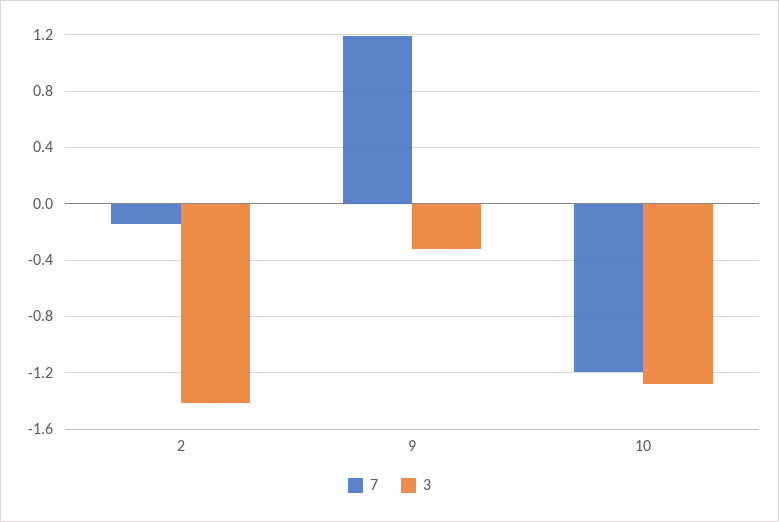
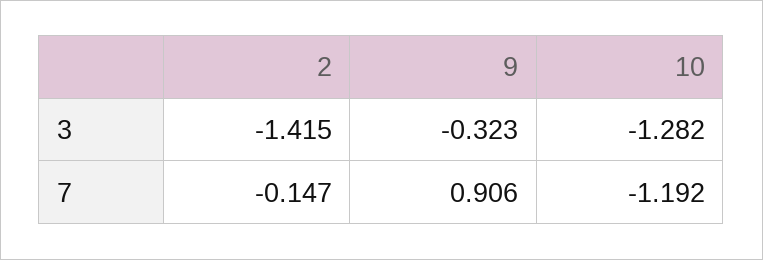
  {
    "7": {
      "2": -0.147,
-     "9": 1.2,
+     "9": 0.906,
      "10": -1.192
    },
    "3": {
      "2": -1.415,
      "9": -0.323,
      "10": -1.282
    }
  }

